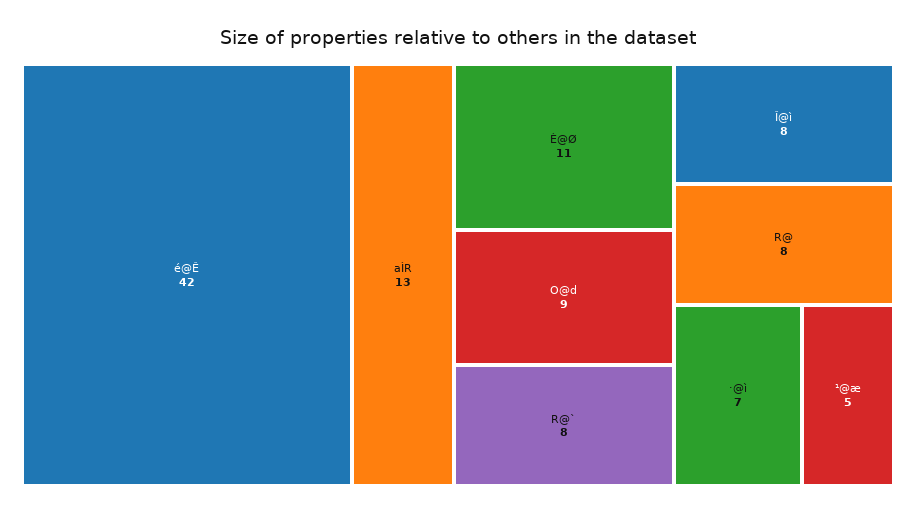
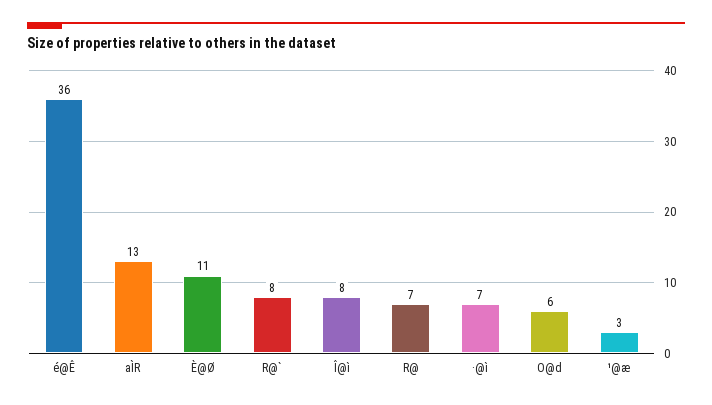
  {
-   "é@Ê": 42,
+   "é@Ê": 36,
    "aÌR": 13,
    "È@Ø": 11,
-   "O@d": 9,
+   "O@d": 6,
    "R@`": 8,
    "Î@ì": 8,
-   "R@": 8,
+   "R@": 7,
    "·@ì": 7,
-   "¹@æ": 5
+   "¹@æ": 3
  }

